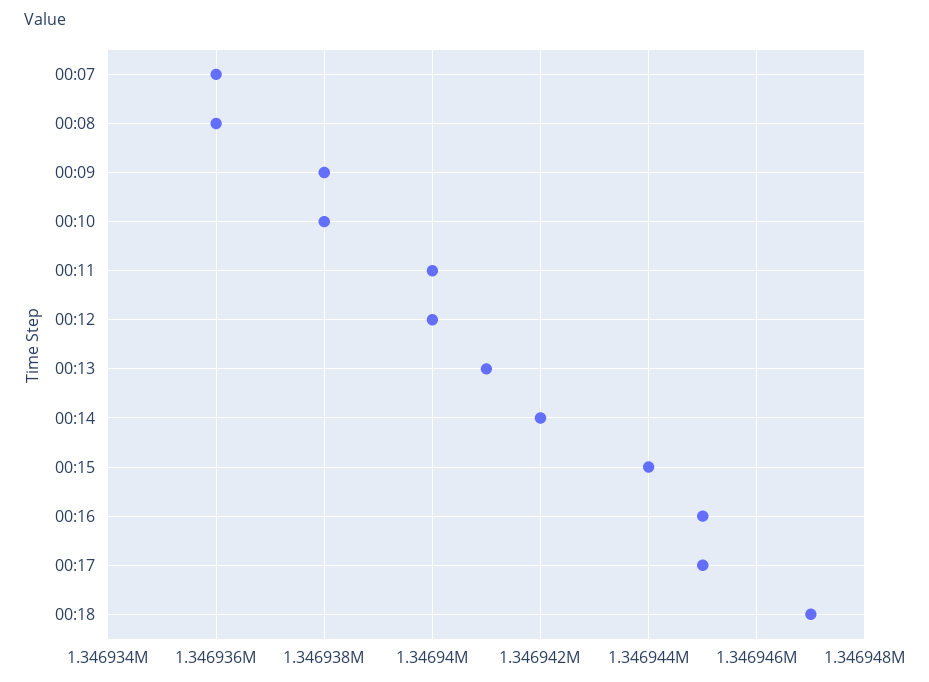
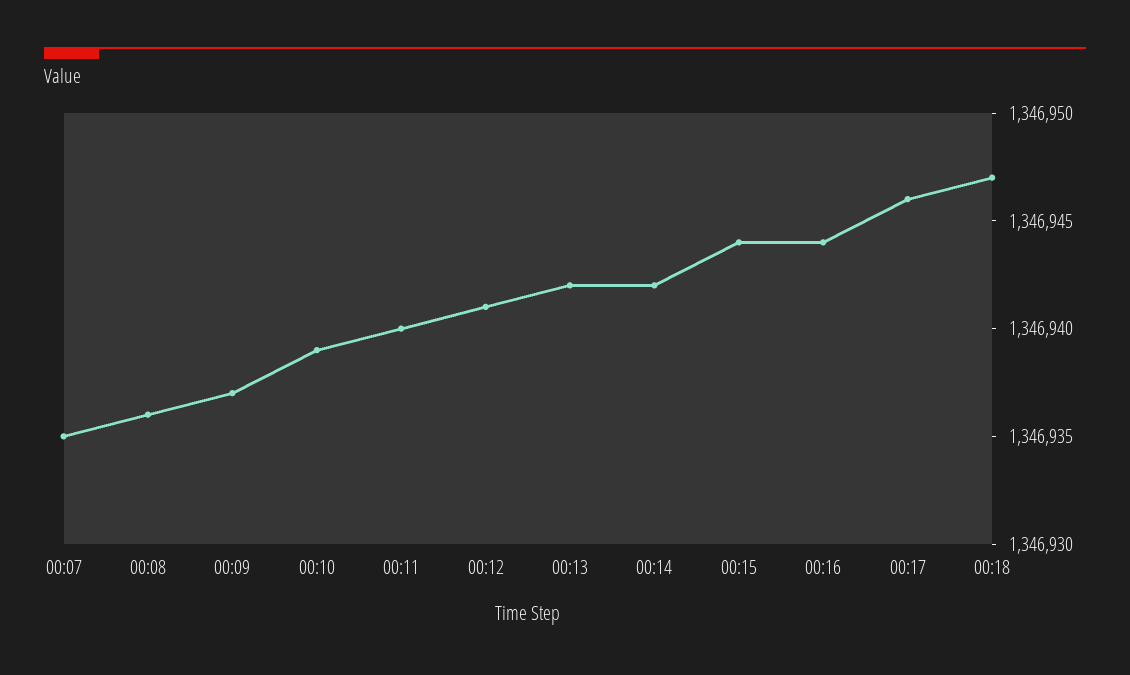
  {
-   "00:07": 1346936,
+   "00:07": 1346935,
    "00:08": 1346936,
-   "00:09": 1346938,
+   "00:09": 1346937,
-   "00:10": 1346938,
+   "00:10": 1346939,
    "00:11": 1346940,
-   "00:12": 1346940,
+   "00:12": 1346941,
-   "00:13": 1346941,
+   "00:13": 1346942,
    "00:14": 1346942,
    "00:15": 1346944,
-   "00:16": 1346945,
+   "00:16": 1346944,
-   "00:17": 1346945,
+   "00:17": 1346946,
    "00:18": 1346947
  }

